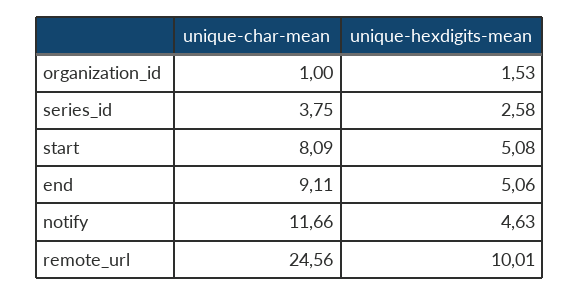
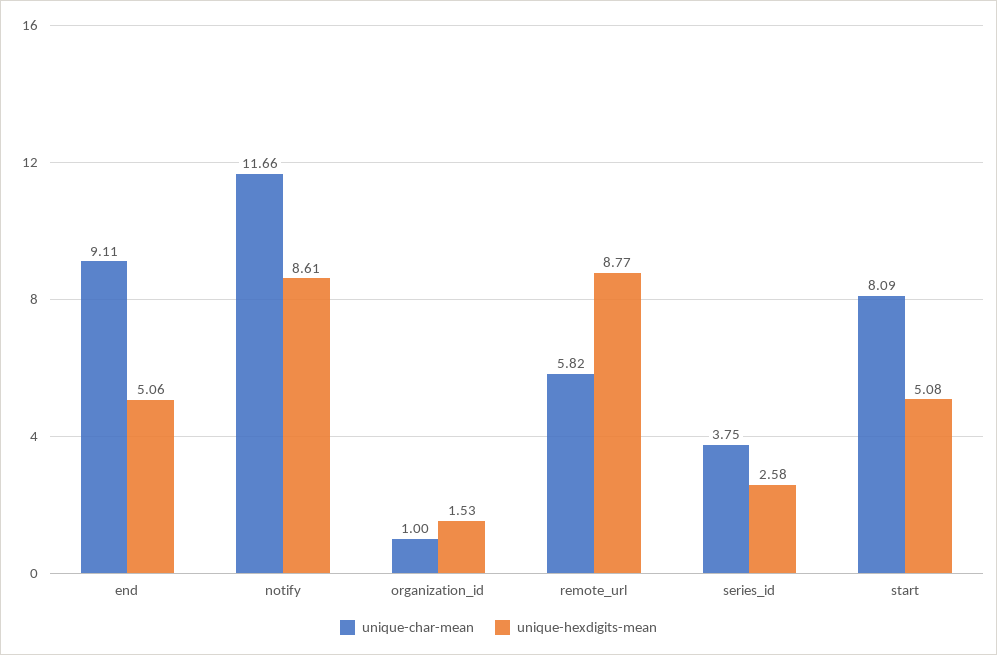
  {
    "unique-char-mean": {
      "organization_id": 1,
      "series_id": 3.75,
      "start": 8.09,
      "end": 9.11,
      "notify": 11.66,
-     "remote_url": 24.56
+     "remote_url": 5.82
    },
    "unique-hexdigits-mean": {
      "organization_id": 1.53,
      "series_id": 2.58,
      "start": 5.08,
      "end": 5.06,
-     "notify": 4.63,
+     "notify": 8.61,
-     "remote_url": 10.01
+     "remote_url": 8.77
    }
  }

